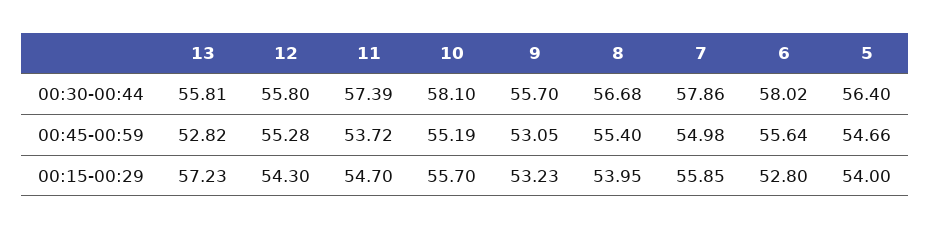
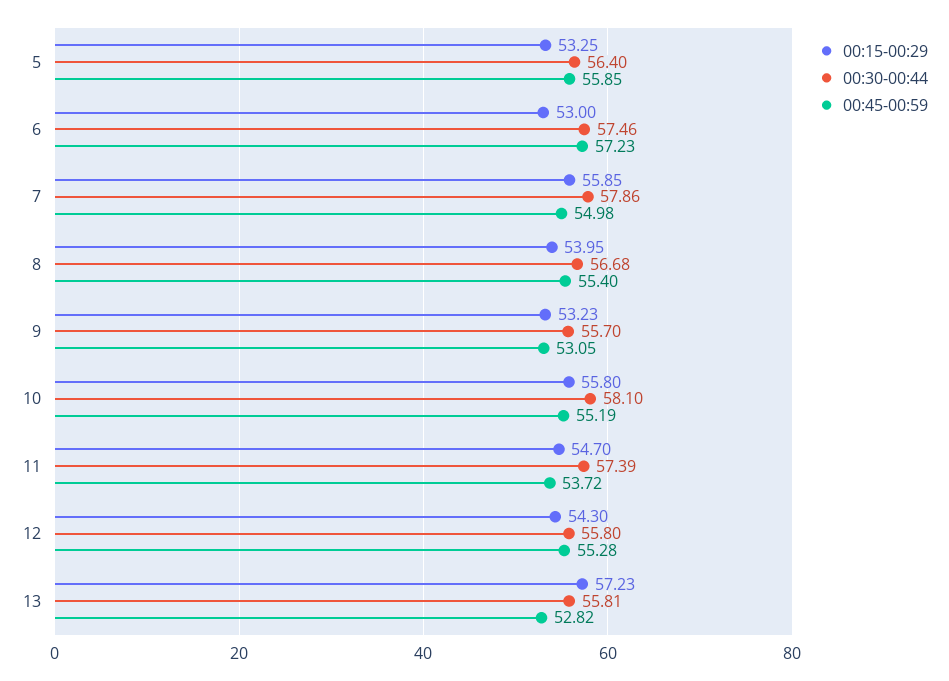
  {
    "00:30-00:44": {
      "13": 55.81,
      "12": 55.8,
      "11": 57.39,
      "10": 58.1,
      "9": 55.7,
      "8": 56.68,
      "7": 57.86,
-     "6": 58.02,
+     "6": 57.46,
      "5": 56.4
    },
    "00:45-00:59": {
      "13": 52.82,
      "12": 55.28,
      "11": 53.72,
      "10": 55.19,
      "9": 53.05,
      "8": 55.4,
      "7": 54.98,
-     "6": 55.64,
+     "6": 57.23,
-     "5": 54.66
+     "5": 55.85
    },
    "00:15-00:29": {
      "13": 57.23,
      "12": 54.3,
      "11": 54.7,
-     "10": 55.7,
+     "10": 55.8,
      "9": 53.23,
      "8": 53.95,
      "7": 55.85,
-     "6": 52.8,
+     "6": 53,
-     "5": 54
+     "5": 53.25
    }
  }

